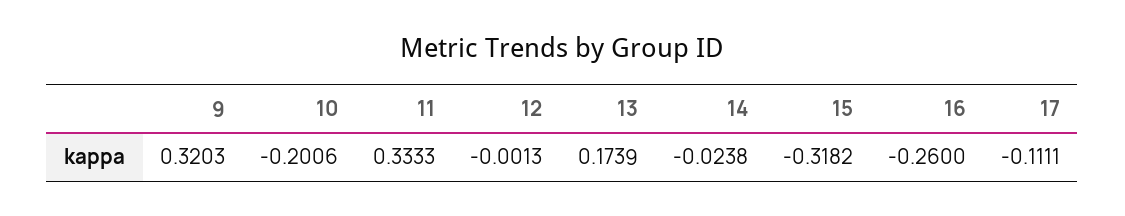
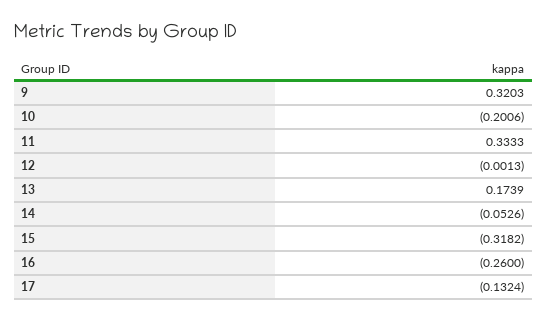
  {
    "9": 0.3203,
    "10": -0.2006,
    "11": 0.3333,
    "12": -0.0013,
    "13": 0.1739,
-   "14": -0.0238,
+   "14": -0.0526,
    "15": -0.3182,
    "16": -0.26,
-   "17": -0.1111
+   "17": -0.1324
  }

